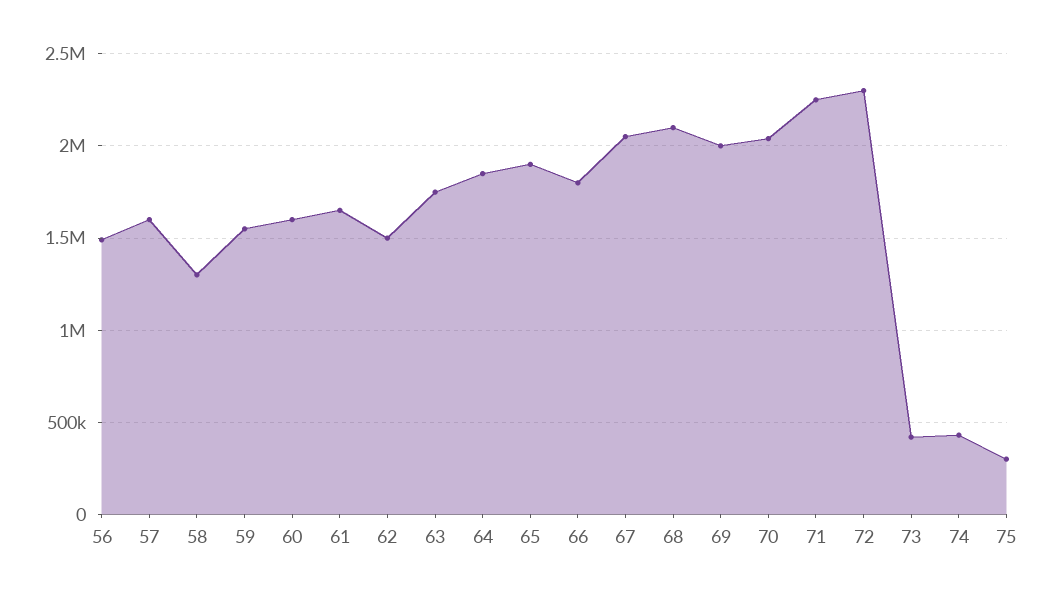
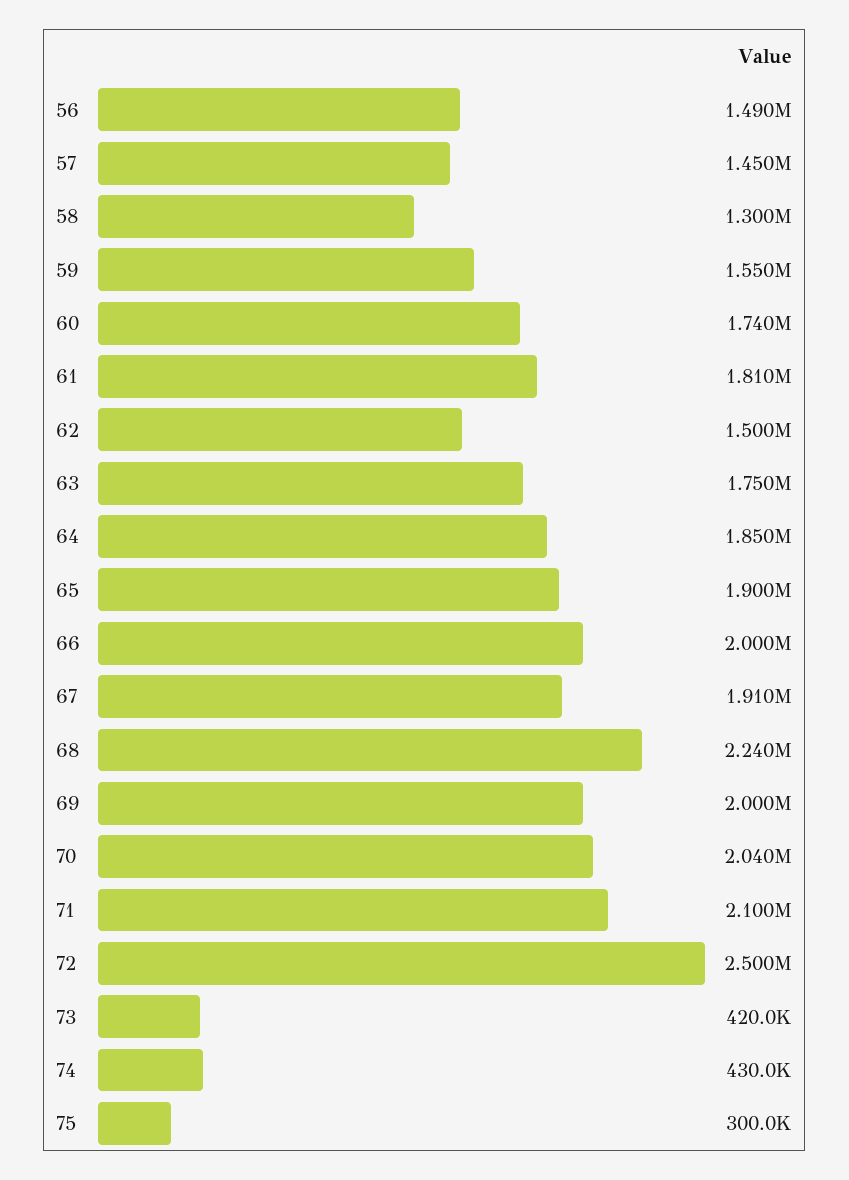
  {
    "56": 1490000,
-   "57": 1600000,
+   "57": 1450000,
    "58": 1300000,
    "59": 1550000,
-   "60": 1600000,
+   "60": 1740000,
-   "61": 1650000,
+   "61": 1810000,
    "62": 1500000,
    "63": 1750000,
    "64": 1850000,
    "65": 1900000,
-   "66": 1800000,
+   "66": 2000000,
-   "67": 2050000,
+   "67": 1910000,
-   "68": 2100000,
+   "68": 2240000,
    "69": 2000000,
    "70": 2040000,
-   "71": 2250000,
+   "71": 2100000,
-   "72": 2300000,
+   "72": 2500000,
    "73": 420000,
    "74": 430000,
    "75": 300000
  }

